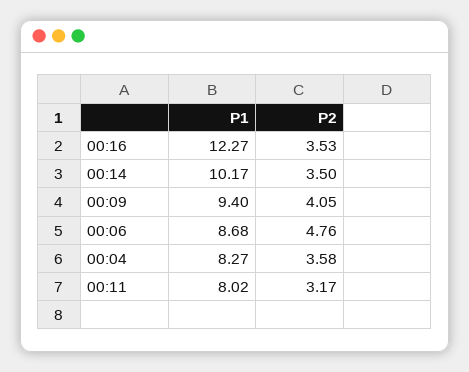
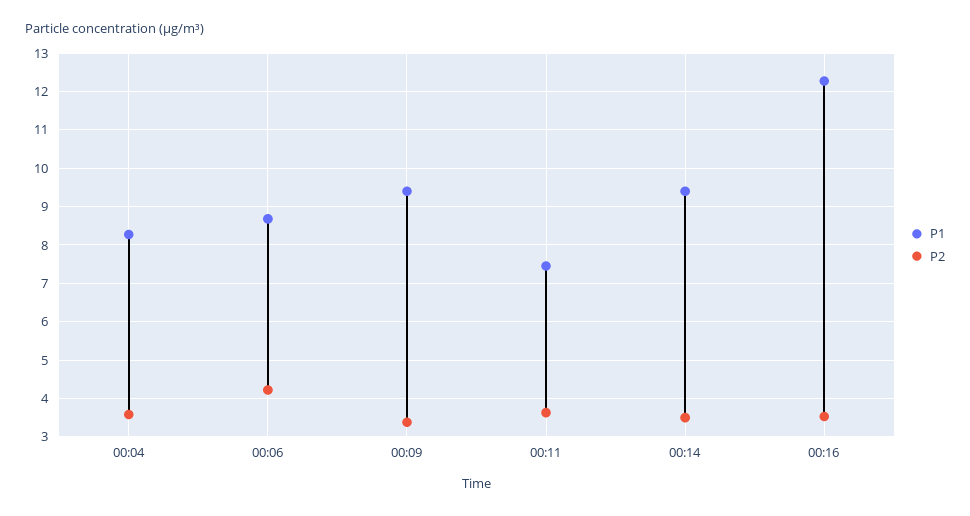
  {
    "P1": {
      "00:16": 12.27,
-     "00:14": 10.17,
+     "00:14": 9.4,
      "00:09": 9.4,
      "00:06": 8.68,
      "00:04": 8.27,
-     "00:11": 8.02
+     "00:11": 7.4
    },
    "P2": {
      "00:16": 3.53,
      "00:14": 3.5,
-     "00:09": 4.05,
+     "00:09": 3.4,
-     "00:06": 4.76,
+     "00:06": 4.2,
      "00:04": 3.58,
-     "00:11": 3.17
+     "00:11": 3.6
    }
  }

